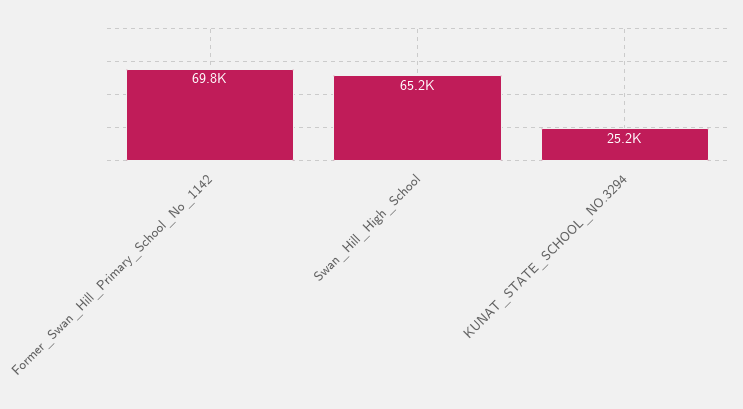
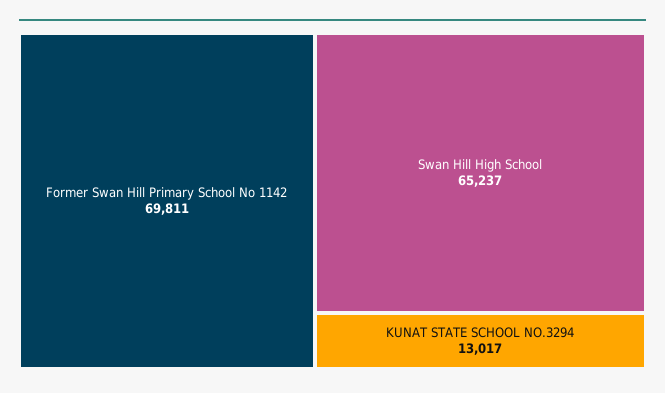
  {
    "Former_Swan_Hill_Primary_School_No_1142": 69811,
    "Swan_Hill_High_School": 65237,
-   "KUNAT_STATE_SCHOOL_NO.3294": 25200
+   "KUNAT_STATE_SCHOOL_NO.3294": 13017
  }

